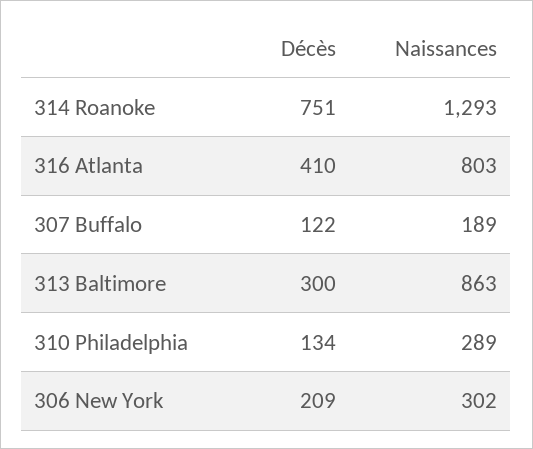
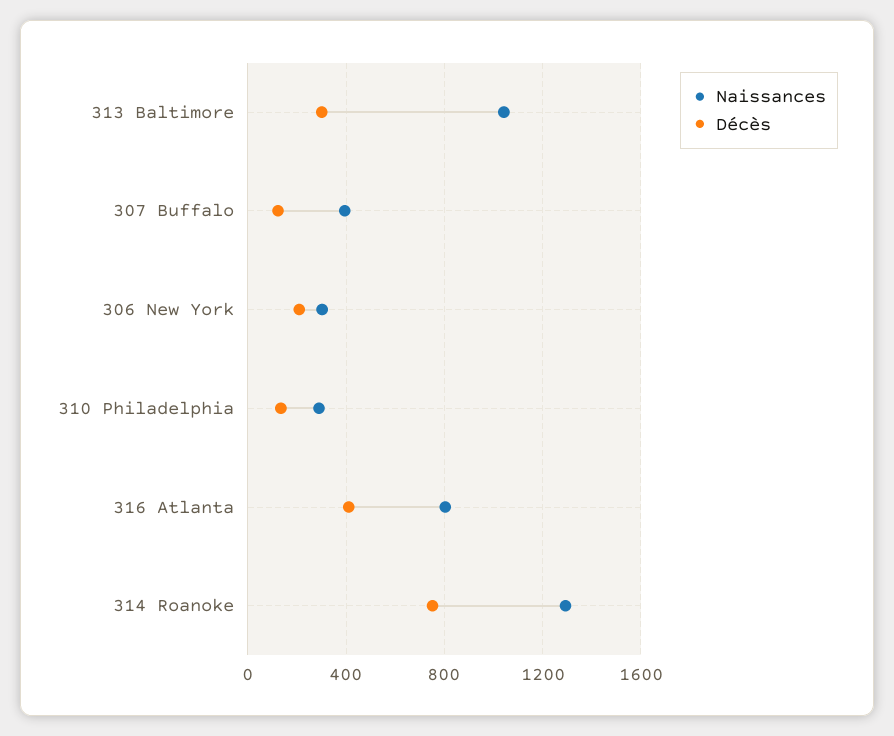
  {
    "Décès": {
      "314 Roanoke": 751,
      "316 Atlanta": 410,
      "307 Buffalo": 122,
      "313 Baltimore": 300,
      "310 Philadelphia": 134,
      "306 New York": 209
    },
    "Naissances": {
      "314 Roanoke": 1293,
      "316 Atlanta": 803,
-     "307 Buffalo": 189,
+     "307 Buffalo": 400,
-     "313 Baltimore": 863,
+     "313 Baltimore": 1050,
      "310 Philadelphia": 289,
      "306 New York": 302
    }
  }

